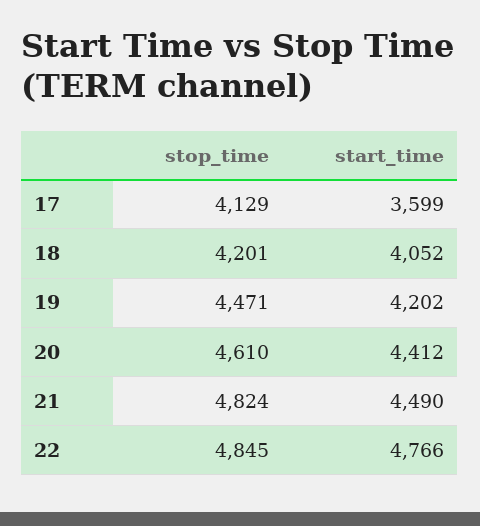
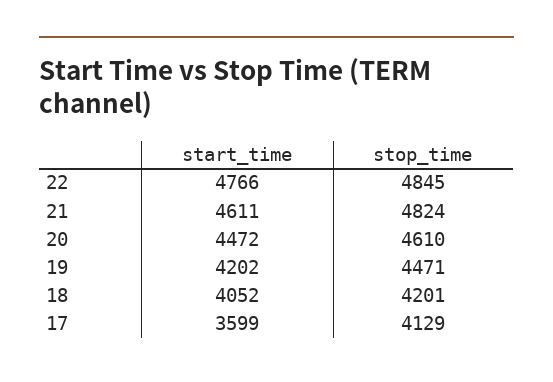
  {
    "stop_time": {
      "17": 4129,
      "18": 4201,
      "19": 4471,
      "20": 4610,
      "21": 4824,
      "22": 4845
    },
    "start_time": {
      "17": 3599,
      "18": 4052,
      "19": 4202,
-     "20": 4412,
+     "20": 4472,
-     "21": 4490,
+     "21": 4611,
      "22": 4766
    }
  }

